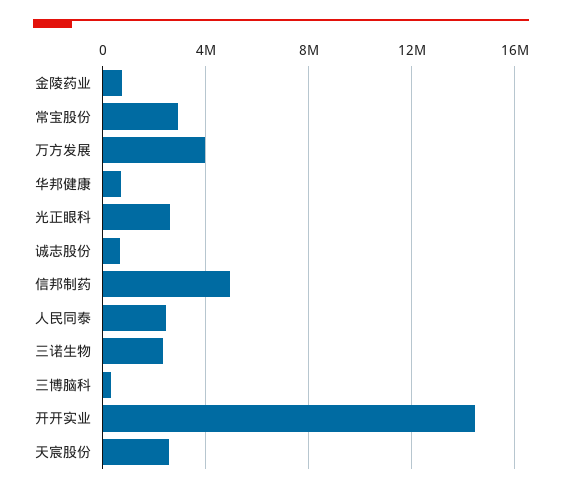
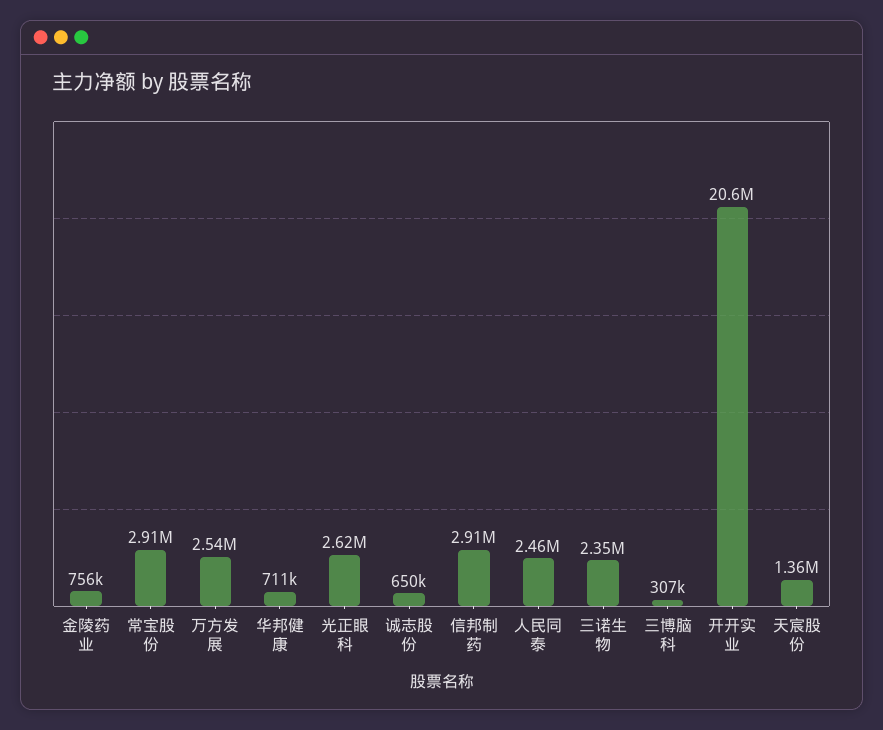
  {
    "金陵药业": 756000,
    "常宝股份": 2910000,
-   "万方发展": 4000000,
+   "万方发展": 2540000,
    "华邦健康": 711000,
    "光正眼科": 2620000,
    "诚志股份": 650000,
-   "信邦制药": 5000000,
+   "信邦制药": 2910000,
    "人民同泰": 2460000,
    "三诺生物": 2350000,
    "三博脑科": 307000,
-   "开开实业": 14500000,
+   "开开实业": 20600000,
-   "天宸股份": 2500000
+   "天宸股份": 1360000
  }

